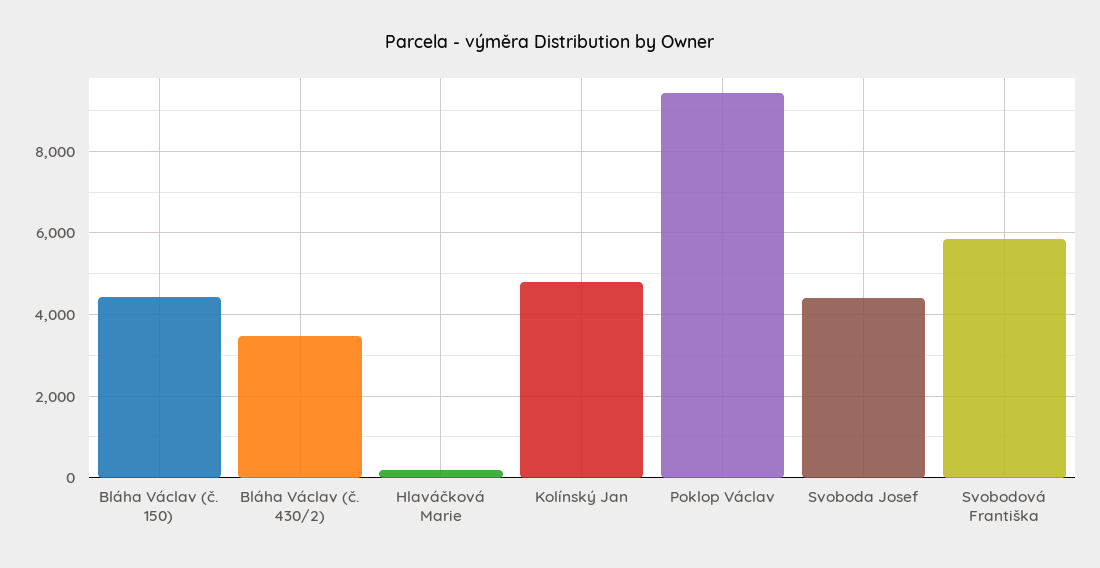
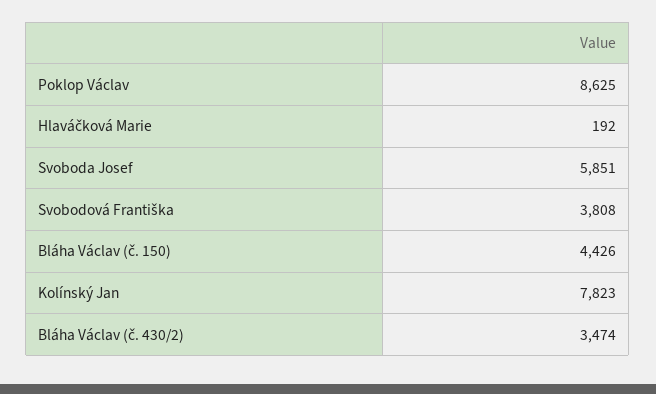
  {
    "Bláha Václav (č. 150)": 4426,
    "Bláha Václav (č. 430/2)": 3474,
    "Hlaváčková Marie": 192,
-   "Kolínský Jan": 4800,
+   "Kolínský Jan": 7823,
-   "Poklop Václav": 9400,
+   "Poklop Václav": 8625,
-   "Svoboda Josef": 4400,
+   "Svoboda Josef": 5851,
-   "Svobodová Františka": 5800
+   "Svobodová Františka": 3808
  }

